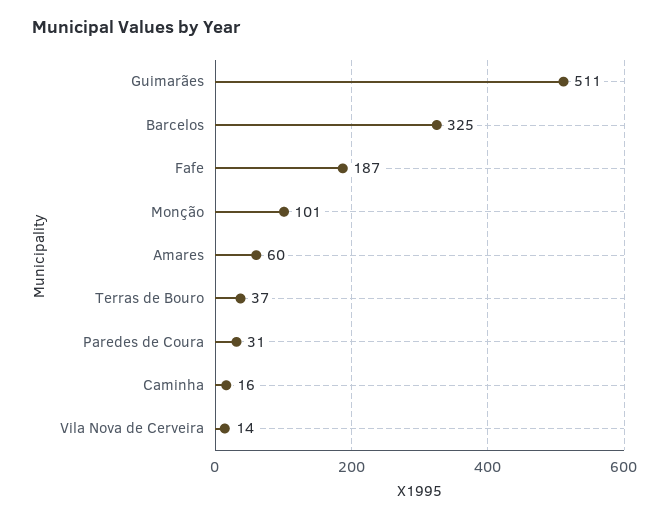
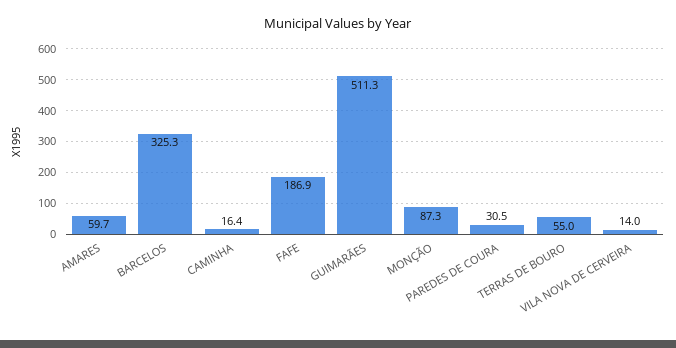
  {
    "Guimarães": 511.3,
    "Barcelos": 325.3,
    "Fafe": 186.9,
-   "Monção": 101,
+   "Monção": 87.3,
    "Amares": 59.7,
-   "Terras de Bouro": 37,
+   "Terras de Bouro": 55,
    "Paredes de Coura": 30.5,
    "Caminha": 16.4,
    "Vila Nova de Cerveira": 14
  }

